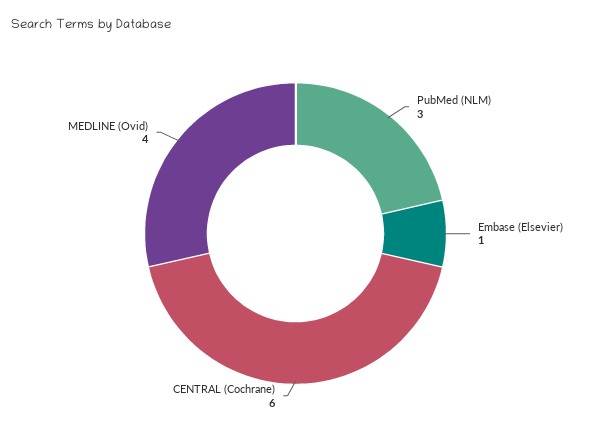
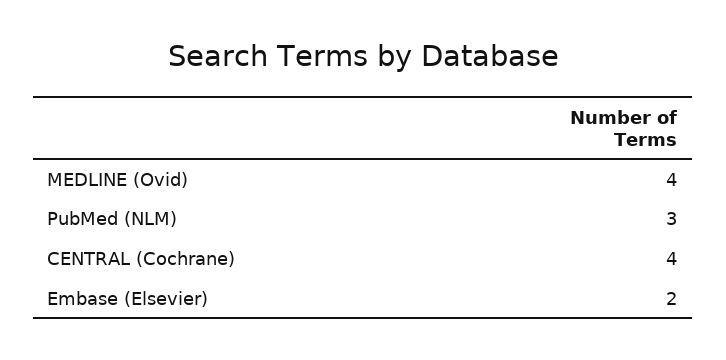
  {
    "PubMed (NLM)": 3,
-   "Embase (Elsevier)": 1,
+   "Embase (Elsevier)": 2,
-   "CENTRAL (Cochrane)": 6,
+   "CENTRAL (Cochrane)": 4,
    "MEDLINE (Ovid)": 4
  }

